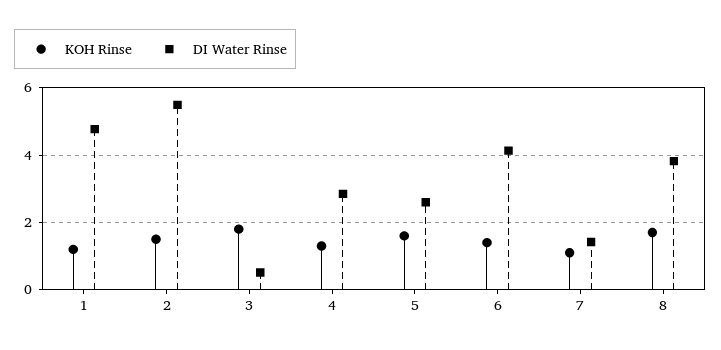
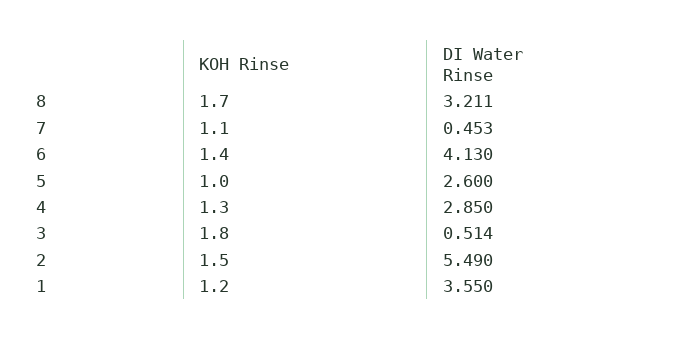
  {
    "KOH Rinse": {
      "1": 1.2,
      "2": 1.5,
      "3": 1.8,
      "4": 1.3,
-     "5": 1.6,
+     "5": 1,
      "6": 1.4,
      "7": 1.1,
      "8": 1.7
    },
    "DI Water Rinse": {
-     "1": 4.8,
+     "1": 3.55,
      "2": 5.49,
      "3": 0.514,
      "4": 2.85,
      "5": 2.6,
      "6": 4.13,
-     "7": 1.4,
+     "7": 0.453,
-     "8": 3.8
+     "8": 3.211
    }
  }

